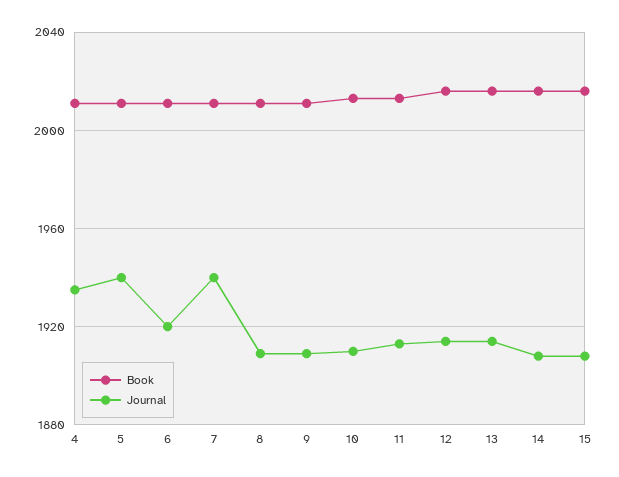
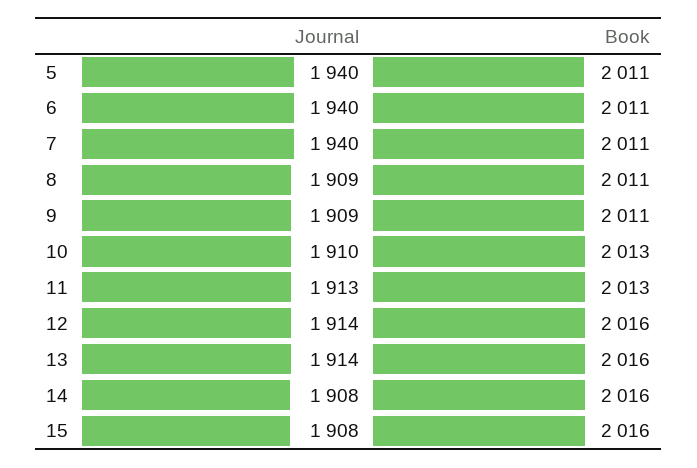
  {
    "Book": {
-     "4": 2010,
      "5": 2011,
      "6": 2011,
      "7": 2011,
      "8": 2011,
      "9": 2011,
      "10": 2013,
      "11": 2013,
      "12": 2016,
      "13": 2016,
      "14": 2016,
      "15": 2016
    },
    "Journal": {
-     "4": 1935,
      "5": 1940,
-     "6": 1920,
+     "6": 1940,
      "7": 1940,
      "8": 1909,
      "9": 1909,
      "10": 1910,
      "11": 1913,
      "12": 1914,
      "13": 1914,
      "14": 1908,
      "15": 1908
    }
  }

